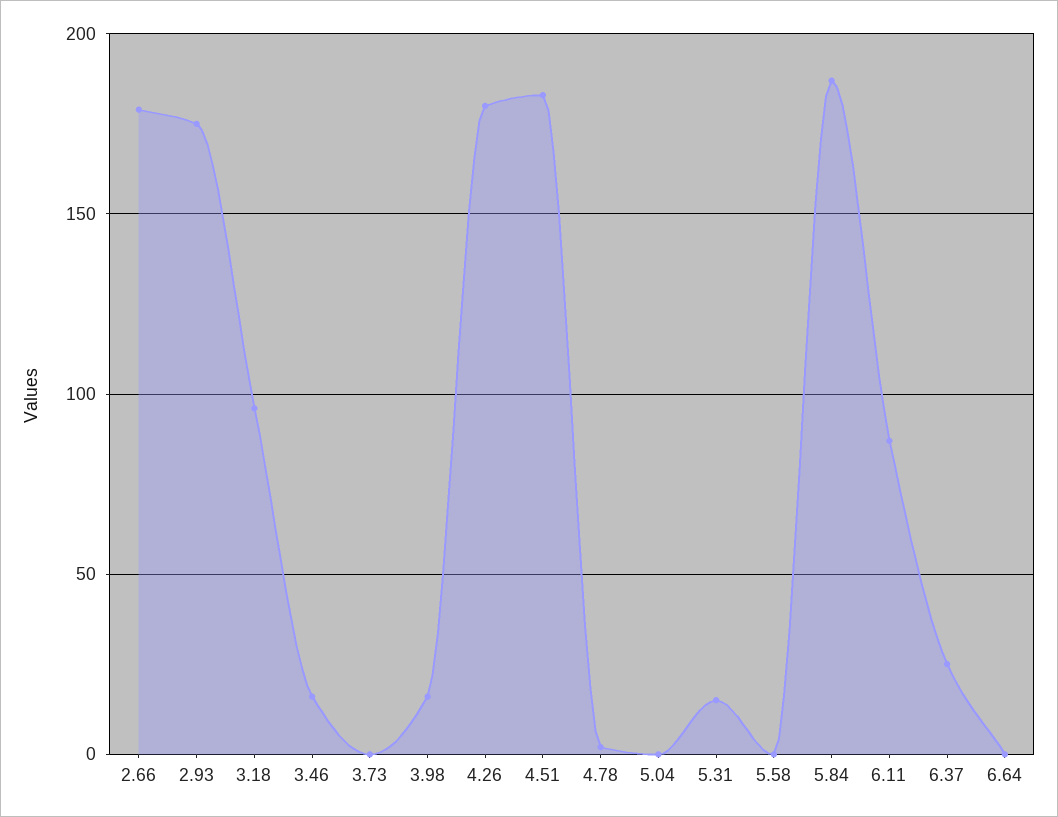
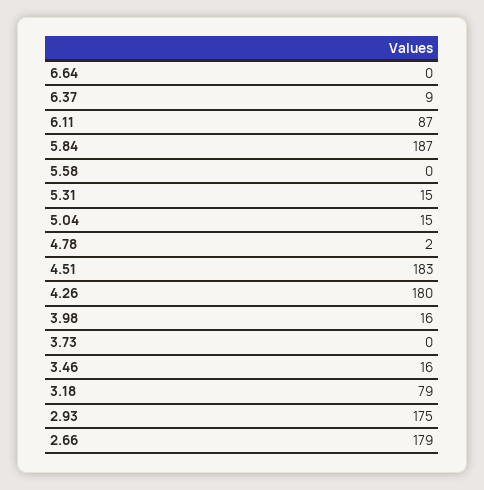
  {
    "2.66": 179,
    "2.93": 175,
-   "3.18": 95,
+   "3.18": 79,
    "3.46": 16,
    "3.73": 0,
    "3.98": 16,
    "4.26": 180,
    "4.51": 183,
    "4.78": 2,
-   "5.04": 0,
+   "5.04": 15,
    "5.31": 15,
    "5.58": 0,
    "5.84": 187,
    "6.11": 87,
-   "6.37": 25,
+   "6.37": 9,
    "6.64": 0
  }

